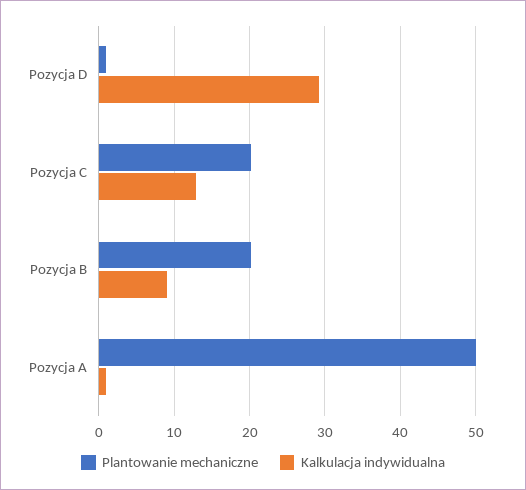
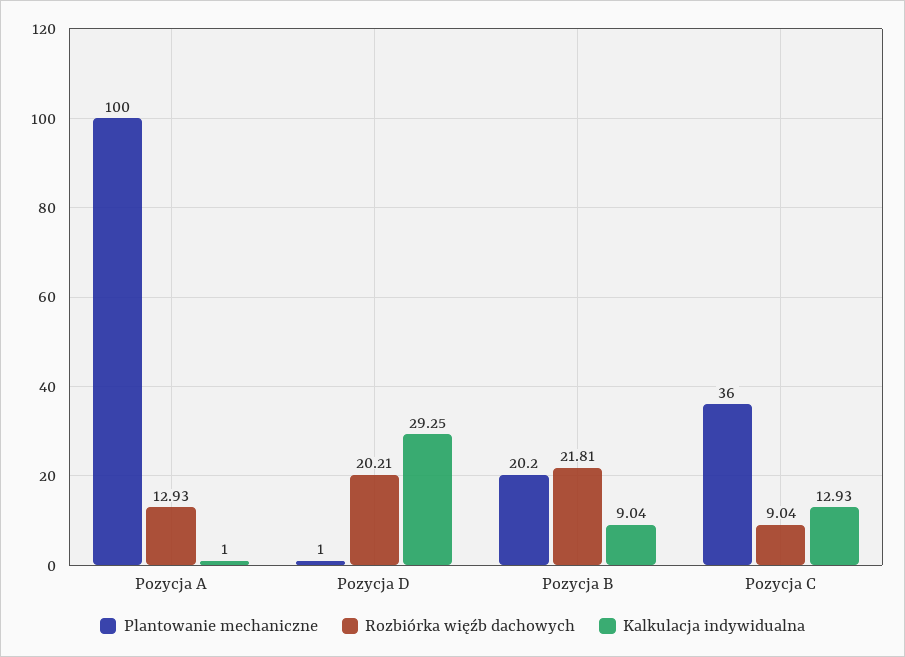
  {
    "Plantowanie mechaniczne": {
      "Pozycja D": 1,
-     "Pozycja C": 20,
+     "Pozycja C": 36,
      "Pozycja B": 20.2,
-     "Pozycja A": 50
+     "Pozycja A": 100
    },
    "Kalkulacja indywidualna": {
      "Pozycja D": 29.25,
      "Pozycja C": 12.93,
      "Pozycja B": 9.04,
      "Pozycja A": 1
-   }
+   },
+   "Rozbiórka więźb dachowych": {
+     "Pozycja A": 12.93,
+     "Pozycja D": 20.21,
+     "Pozycja B": 21.81,
+     "Pozycja C": 9.04
+   }
  }

